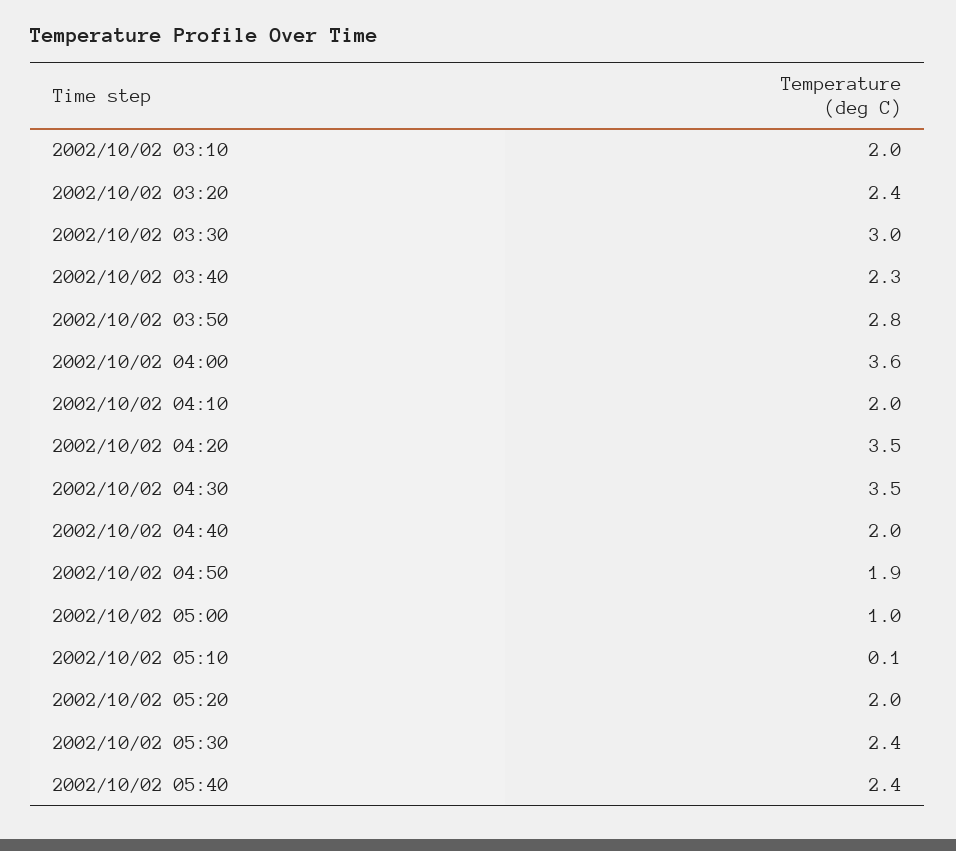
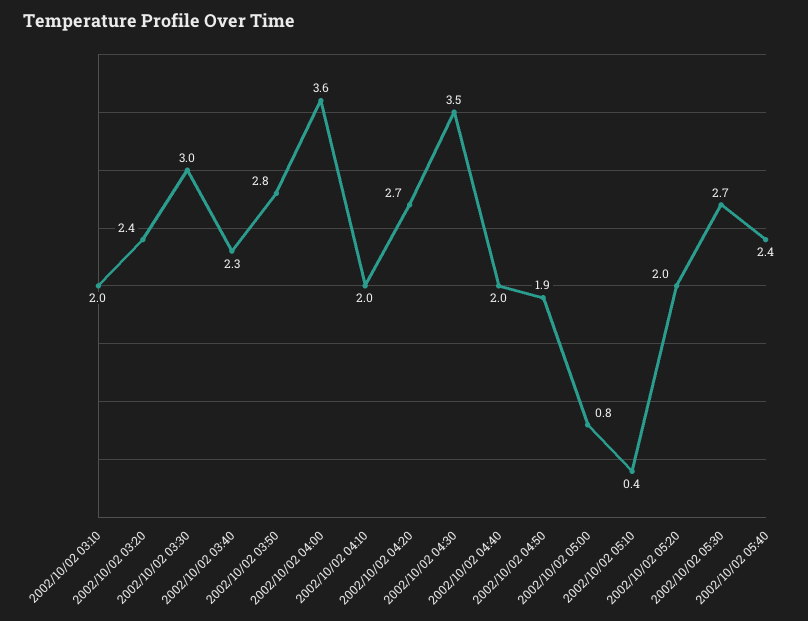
  {
    "2002/10/02 03:10": 2,
    "2002/10/02 03:20": 2.4,
    "2002/10/02 03:30": 3,
    "2002/10/02 03:40": 2.3,
    "2002/10/02 03:50": 2.8,
    "2002/10/02 04:00": 3.6,
    "2002/10/02 04:10": 2,
-   "2002/10/02 04:20": 3.5,
+   "2002/10/02 04:20": 2.7,
    "2002/10/02 04:30": 3.5,
    "2002/10/02 04:40": 2,
    "2002/10/02 04:50": 1.9,
-   "2002/10/02 05:00": 1,
+   "2002/10/02 05:00": 0.8,
-   "2002/10/02 05:10": 0.1,
+   "2002/10/02 05:10": 0.4,
    "2002/10/02 05:20": 2,
-   "2002/10/02 05:30": 2.4,
+   "2002/10/02 05:30": 2.7,
    "2002/10/02 05:40": 2.4
  }

